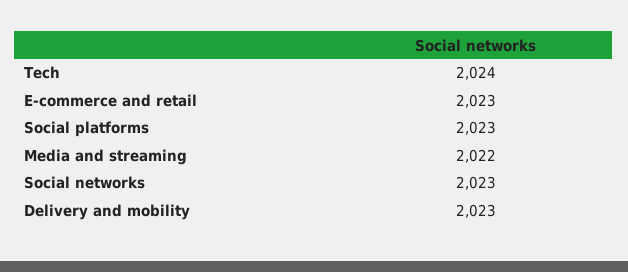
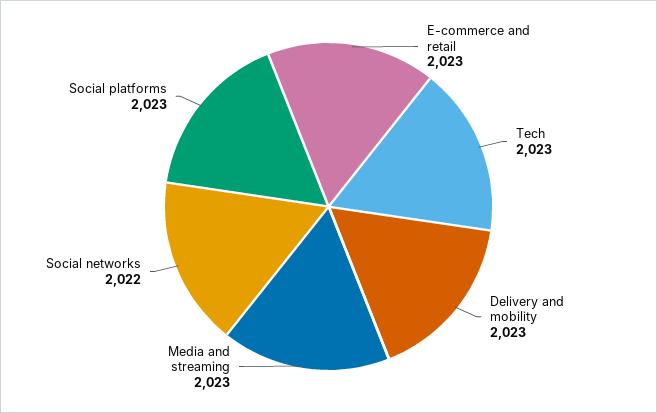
  {
-   "Tech": 2024,
+   "Tech": 2023,
    "E-commerce and retail": 2023,
    "Social platforms": 2023,
-   "Media and streaming": 2022,
+   "Media and streaming": 2023,
-   "Social networks": 2023,
+   "Social networks": 2022,
    "Delivery and mobility": 2023
  }

